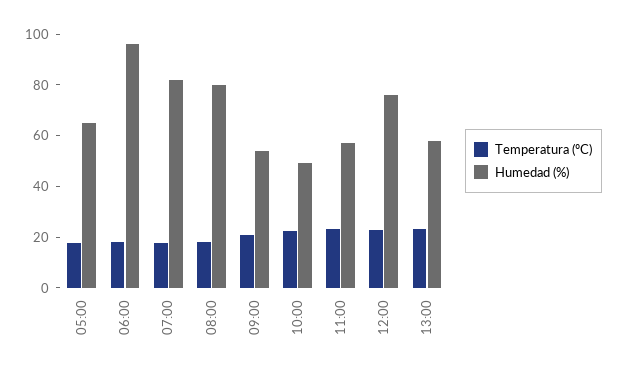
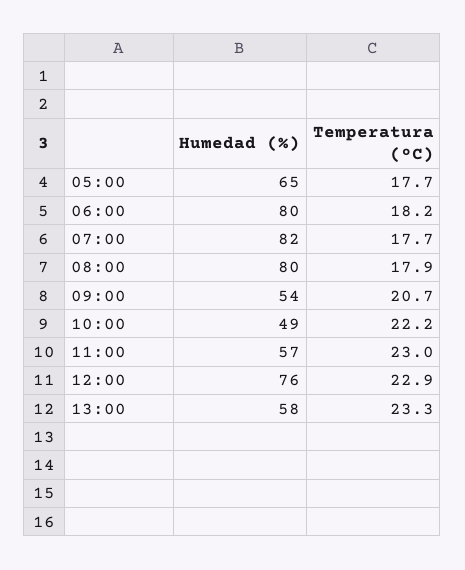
  {
    "Temperatura (ºC)": {
      "05:00": 17.7,
      "06:00": 18.2,
      "07:00": 17.7,
      "08:00": 17.9,
      "09:00": 20.7,
      "10:00": 22.2,
      "11:00": 23,
      "12:00": 22.9,
      "13:00": 23.3
    },
    "Humedad (%)": {
      "05:00": 65,
-     "06:00": 95,
+     "06:00": 80,
      "07:00": 82,
      "08:00": 80,
      "09:00": 54,
      "10:00": 49,
      "11:00": 57,
      "12:00": 76,
      "13:00": 58
    }
  }

